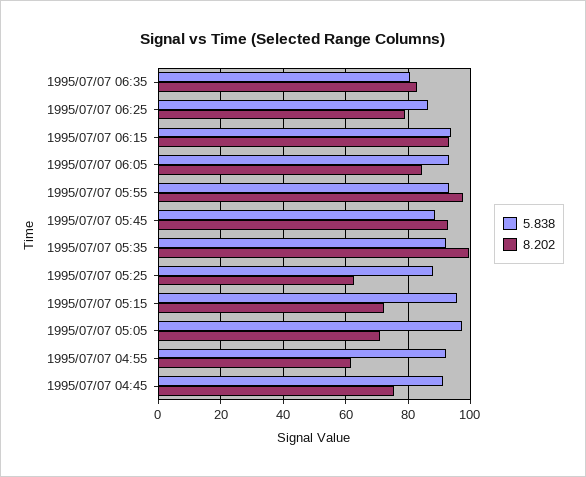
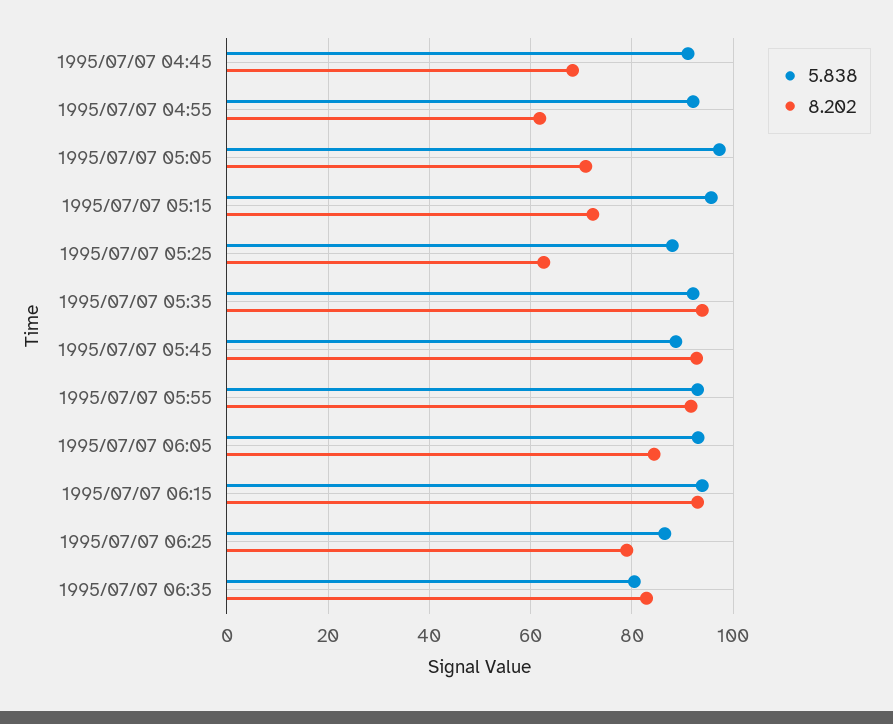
  {
    "5.838": {
      "1995/07/07 06:35": 80,
      "1995/07/07 06:25": 86,
      "1995/07/07 06:15": 94,
      "1995/07/07 06:05": 94,
      "1995/07/07 05:55": 94,
      "1995/07/07 05:45": 88,
      "1995/07/07 05:35": 92,
      "1995/07/07 05:25": 88,
      "1995/07/07 05:15": 96,
      "1995/07/07 05:05": 98,
      "1995/07/07 04:55": 92,
      "1995/07/07 04:45": 92
    },
    "8.202": {
      "1995/07/07 06:35": 82,
      "1995/07/07 06:25": 80,
      "1995/07/07 06:15": 94,
      "1995/07/07 06:05": 84,
-     "1995/07/07 05:55": 98,
+     "1995/07/07 05:55": 92,
      "1995/07/07 05:45": 92,
-     "1995/07/07 05:35": 100,
+     "1995/07/07 05:35": 94,
      "1995/07/07 05:25": 62,
      "1995/07/07 05:15": 72,
      "1995/07/07 05:05": 70,
      "1995/07/07 04:55": 62,
-     "1995/07/07 04:45": 76
+     "1995/07/07 04:45": 68
    }
  }

